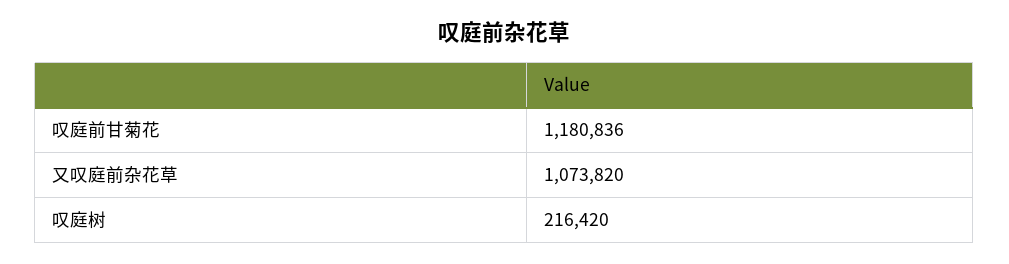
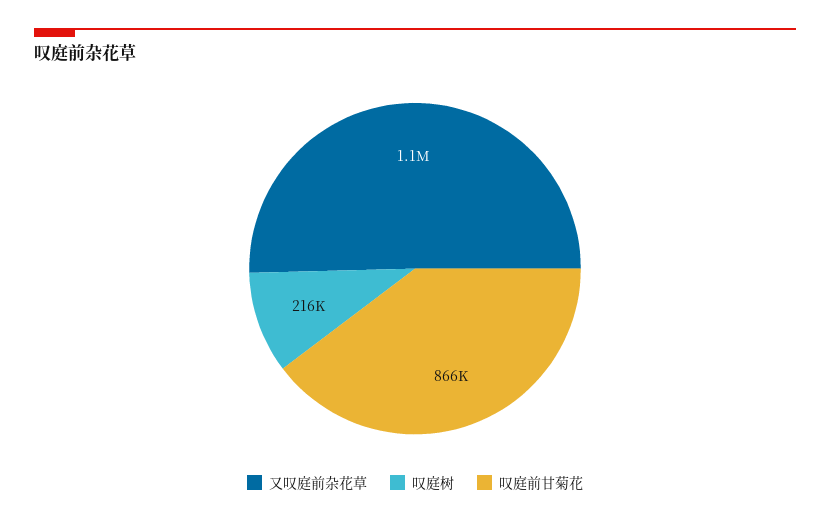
  {
-   "叹庭前甘菊花": 1180836,
+   "叹庭前甘菊花": 866000,
    "又叹庭前杂花草": 1073820,
    "叹庭树": 216420
  }

